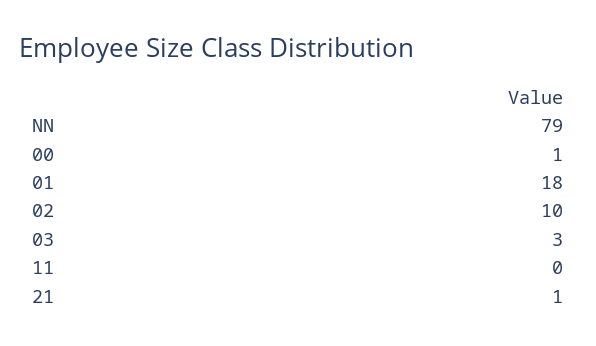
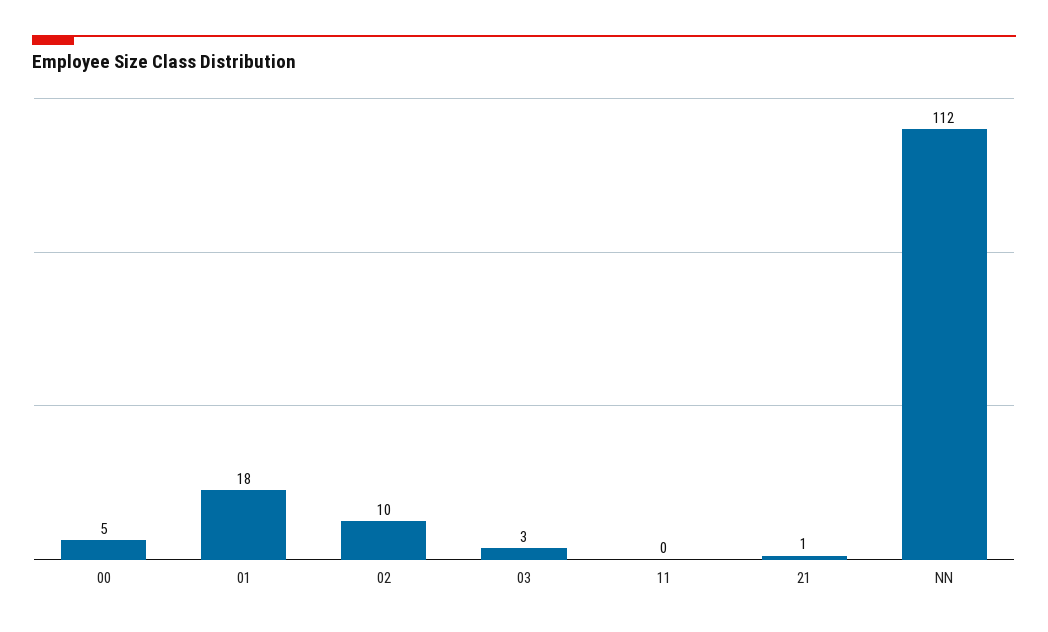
  {
-   "NN": 79,
+   "NN": 112,
-   "00": 1,
+   "00": 5,
    "01": 18,
    "02": 10,
    "03": 3,
    "11": 0,
    "21": 1
  }

